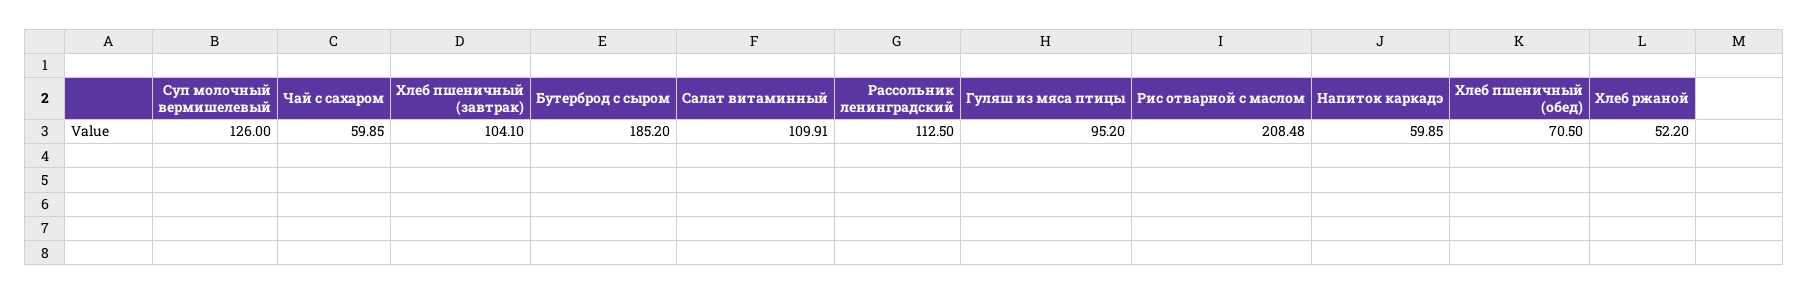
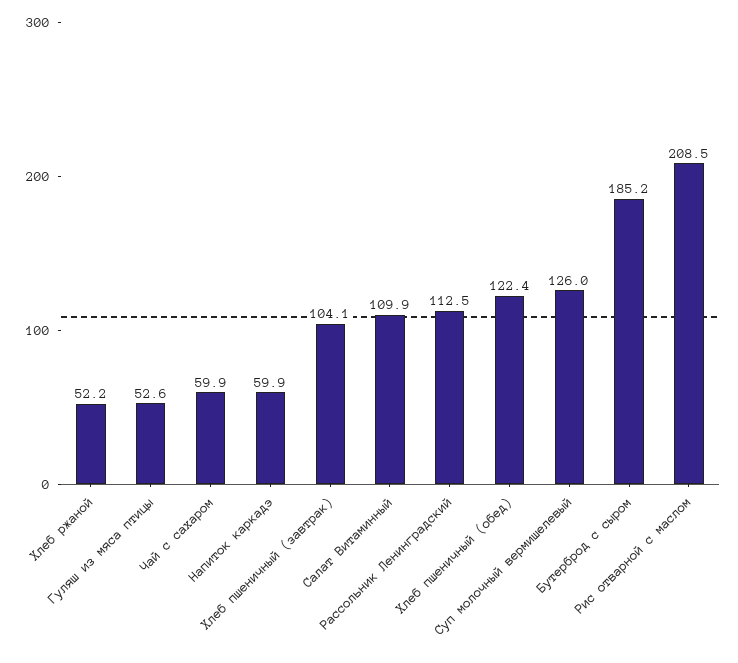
  {
    "Суп молочный вермишелевый": 126,
    "Чай с сахаром": 59.85,
    "Хлеб пшеничный (завтрак)": 104.1,
    "Бутерброд с сыром": 185.2,
    "Салат витаминный": 109.91,
    "Рассольник ленинградский": 112.5,
-   "Гуляш из мяса птицы": 95.2,
+   "Гуляш из мяса птицы": 52.6,
    "Рис отварной с маслом": 208.48,
    "Напиток каркадэ": 59.85,
-   "Хлеб пшеничный (обед)": 70.5,
+   "Хлеб пшеничный (обед)": 122.4,
    "Хлеб ржаной": 52.2
  }

